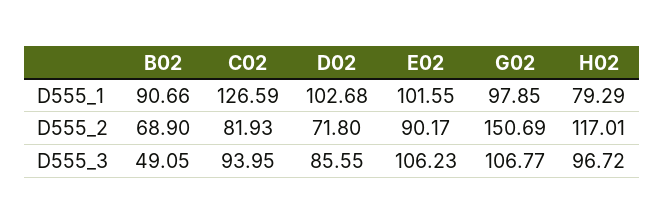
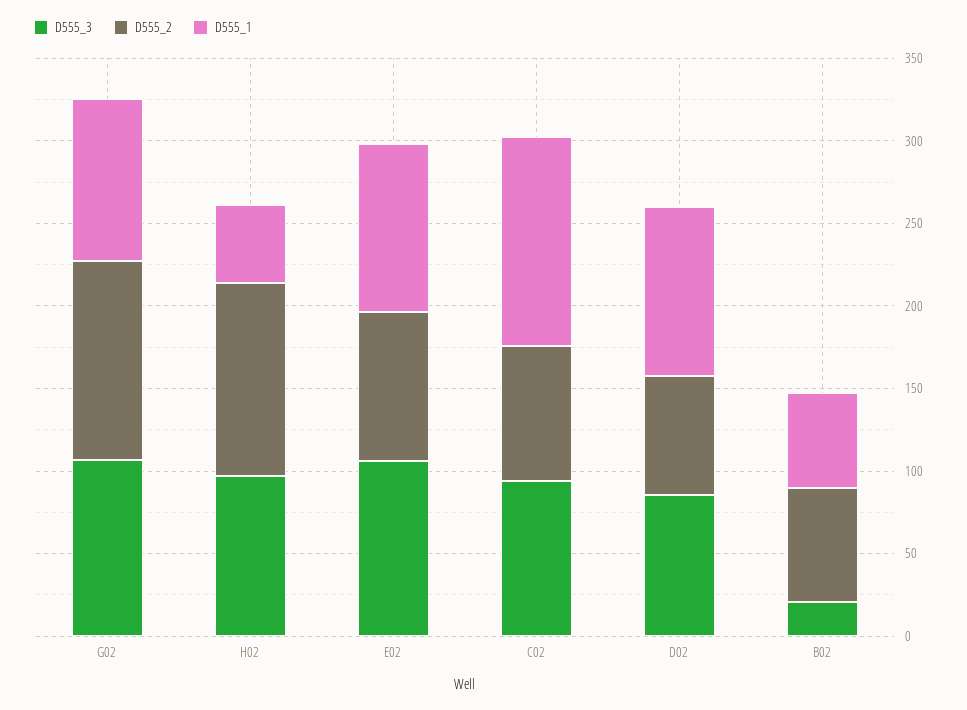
  {
    "D555_1": {
-     "B02": 90.66,
+     "B02": 60,
      "C02": 126.59,
      "D02": 102.68,
      "E02": 101.55,
      "G02": 97.85,
-     "H02": 79.29
+     "H02": 50
    },
    "D555_2": {
      "B02": 68.9,
      "C02": 81.93,
      "D02": 71.8,
      "E02": 90.17,
-     "G02": 150.69,
+     "G02": 120,
      "H02": 117.01
    },
    "D555_3": {
-     "B02": 49.05,
+     "B02": 20,
      "C02": 93.95,
      "D02": 85.55,
      "E02": 106.23,
      "G02": 106.77,
      "H02": 96.72
    }
  }

